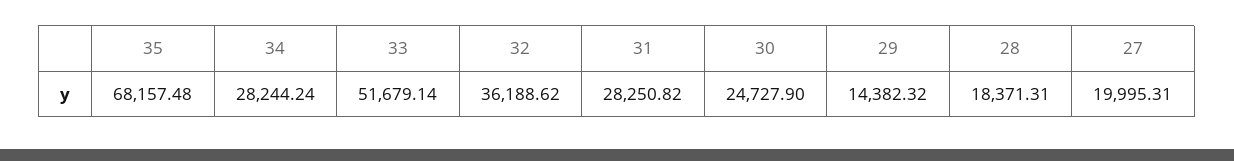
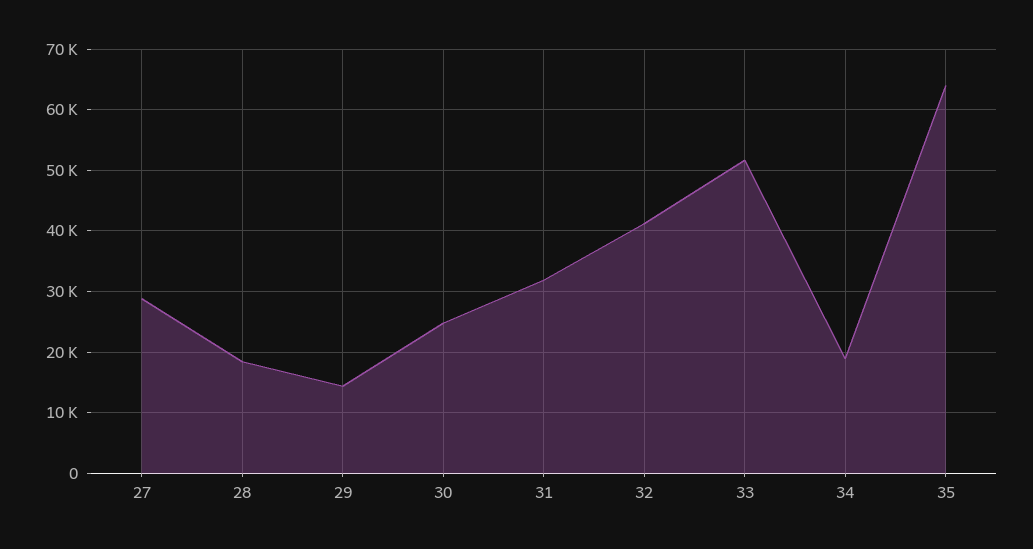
  {
-   "35": 68157.48,
+   "35": 64000,
-   "34": 28244.24,
+   "34": 19000,
    "33": 51679.14,
-   "32": 36188.62,
+   "32": 41000,
-   "31": 28250.82,
+   "31": 32000,
    "30": 24727.9,
    "29": 14382.32,
    "28": 18371.31,
-   "27": 19995.31
+   "27": 29000
  }

